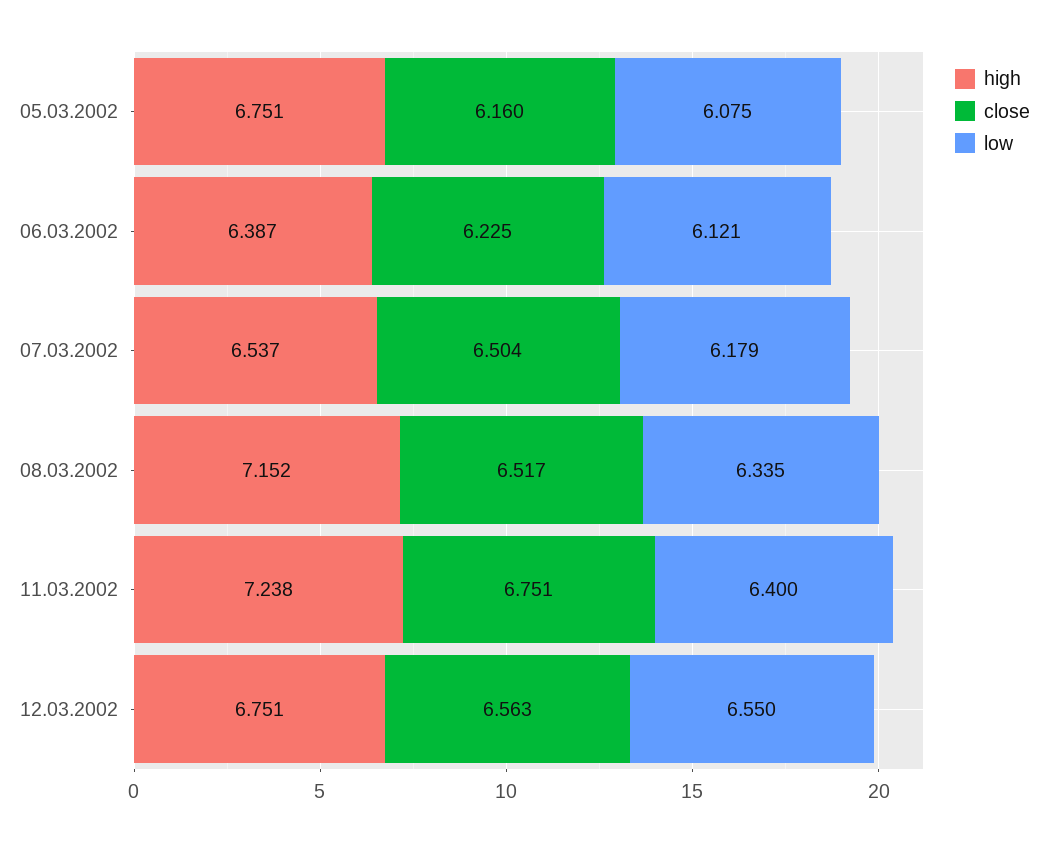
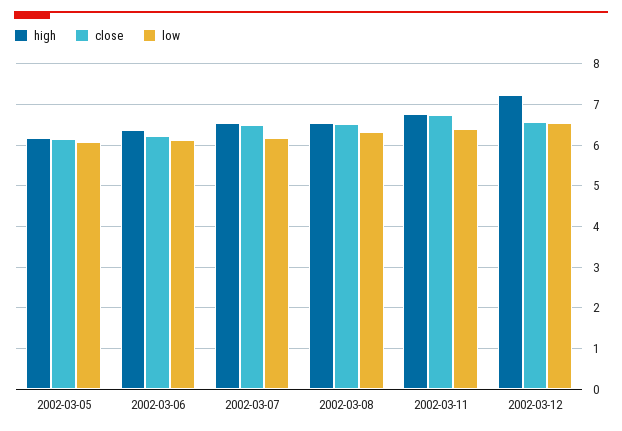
  {
    "high": {
-     "05.03.2002": 6.751,
+     "05.03.2002": 6.2,
      "06.03.2002": 6.387,
      "07.03.2002": 6.537,
-     "08.03.2002": 7.152,
+     "08.03.2002": 6.6,
-     "11.03.2002": 7.238,
+     "11.03.2002": 6.8,
-     "12.03.2002": 6.751
+     "12.03.2002": 7.2
    },
    "close": {
      "05.03.2002": 6.16,
      "06.03.2002": 6.225,
      "07.03.2002": 6.504,
      "08.03.2002": 6.517,
      "11.03.2002": 6.751,
      "12.03.2002": 6.563
    },
    "low": {
      "05.03.2002": 6.075,
      "06.03.2002": 6.121,
      "07.03.2002": 6.179,
      "08.03.2002": 6.335,
      "11.03.2002": 6.4,
      "12.03.2002": 6.55
    }
  }

